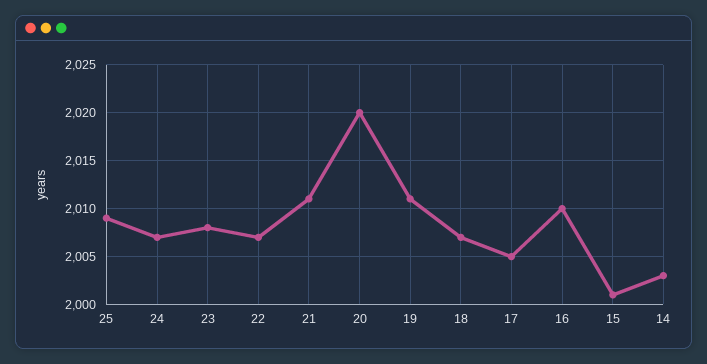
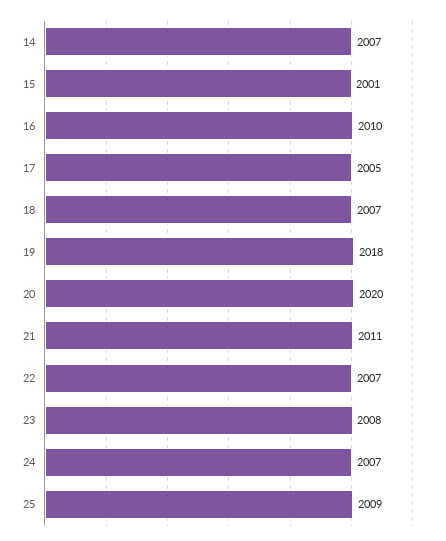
  {
    "25": 2009,
    "24": 2007,
    "23": 2008,
    "22": 2007,
    "21": 2011,
    "20": 2020,
-   "19": 2011,
+   "19": 2018,
    "18": 2007,
    "17": 2005,
    "16": 2010,
    "15": 2001,
-   "14": 2003
+   "14": 2007
  }

